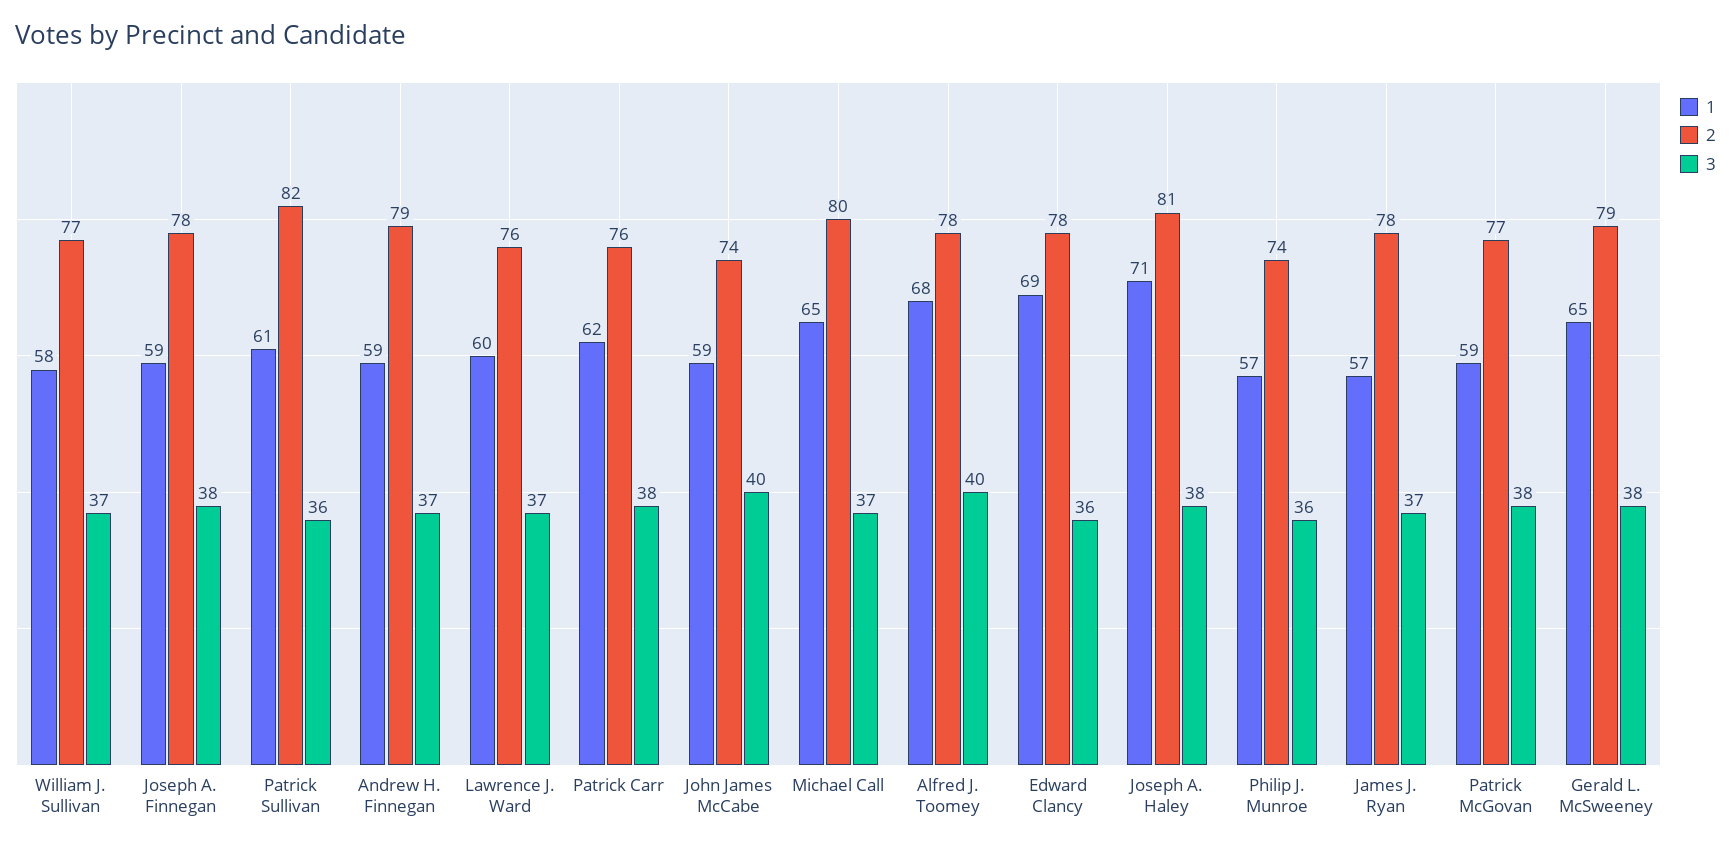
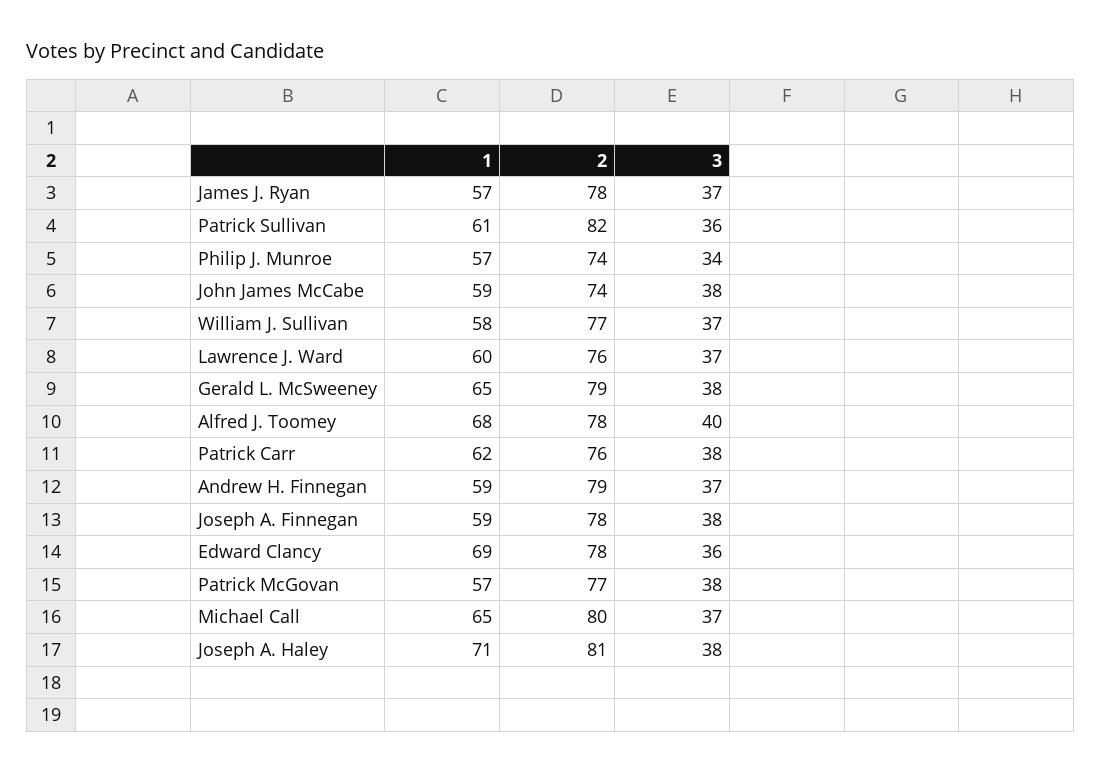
  {
    "1": {
      "William J. Sullivan": 58,
      "Joseph A. Finnegan": 59,
      "Patrick Sullivan": 61,
      "Andrew H. Finnegan": 59,
      "Lawrence J. Ward": 60,
      "Patrick Carr": 62,
      "John James McCabe": 59,
      "Michael Call": 65,
      "Alfred J. Toomey": 68,
      "Edward Clancy": 69,
      "Joseph A. Haley": 71,
      "Philip J. Munroe": 57,
      "James J. Ryan": 57,
-     "Patrick McGovan": 59,
+     "Patrick McGovan": 57,
      "Gerald L. McSweeney": 65
    },
    "2": {
      "William J. Sullivan": 77,
      "Joseph A. Finnegan": 78,
      "Patrick Sullivan": 82,
      "Andrew H. Finnegan": 79,
      "Lawrence J. Ward": 76,
      "Patrick Carr": 76,
      "John James McCabe": 74,
      "Michael Call": 80,
      "Alfred J. Toomey": 78,
      "Edward Clancy": 78,
      "Joseph A. Haley": 81,
      "Philip J. Munroe": 74,
      "James J. Ryan": 78,
      "Patrick McGovan": 77,
      "Gerald L. McSweeney": 79
    },
    "3": {
      "William J. Sullivan": 37,
      "Joseph A. Finnegan": 38,
      "Patrick Sullivan": 36,
      "Andrew H. Finnegan": 37,
      "Lawrence J. Ward": 37,
      "Patrick Carr": 38,
-     "John James McCabe": 40,
+     "John James McCabe": 38,
      "Michael Call": 37,
      "Alfred J. Toomey": 40,
      "Edward Clancy": 36,
      "Joseph A. Haley": 38,
-     "Philip J. Munroe": 36,
+     "Philip J. Munroe": 34,
      "James J. Ryan": 37,
      "Patrick McGovan": 38,
      "Gerald L. McSweeney": 38
    }
  }

